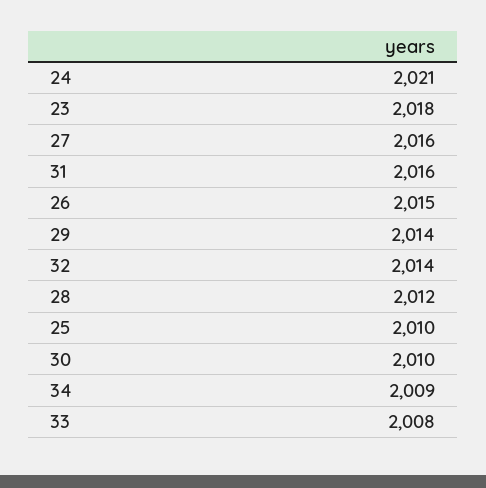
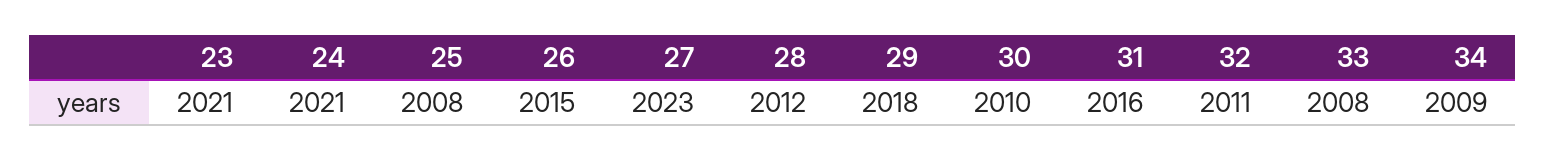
  {
    "24": 2021,
-   "23": 2018,
+   "23": 2021,
-   "27": 2016,
+   "27": 2023,
    "31": 2016,
    "26": 2015,
-   "29": 2014,
+   "29": 2018,
-   "32": 2014,
+   "32": 2011,
    "28": 2012,
-   "25": 2010,
+   "25": 2008,
    "30": 2010,
    "34": 2009,
    "33": 2008
  }

